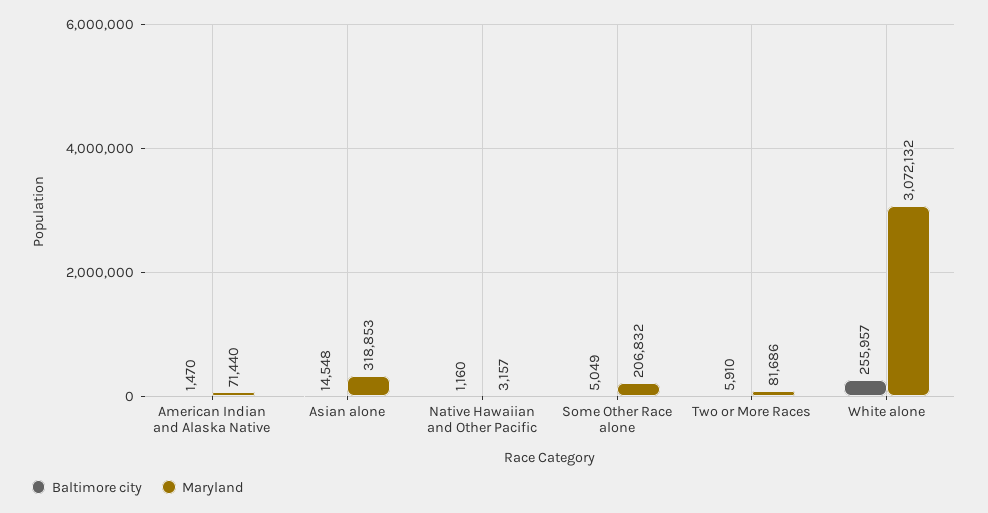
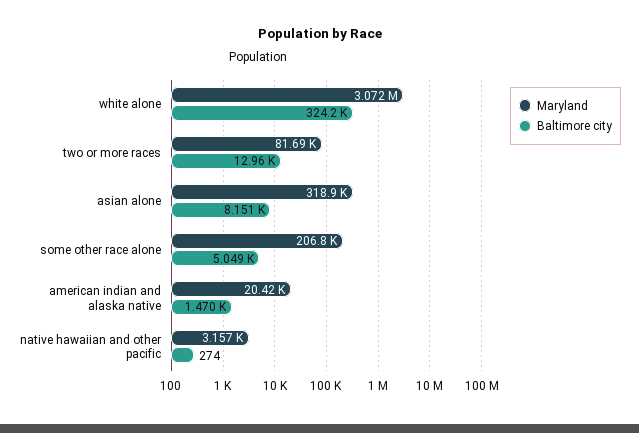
  {
    "Baltimore city": {
      "American Indian and Alaska Native": 1470,
-     "Asian alone": 14548,
+     "Asian alone": 8151,
-     "Native Hawaiian and Other Pacific": 1160,
+     "Native Hawaiian and Other Pacific": 274,
      "Some Other Race alone": 5049,
-     "Two or More Races": 5910,
+     "Two or More Races": 12960,
-     "White alone": 255957
+     "White alone": 324200
    },
    "Maryland": {
-     "American Indian and Alaska Native": 71440,
+     "American Indian and Alaska Native": 20420,
      "Asian alone": 318853,
      "Native Hawaiian and Other Pacific": 3157,
      "Some Other Race alone": 206832,
      "Two or More Races": 81686,
      "White alone": 3072132
    }
  }

